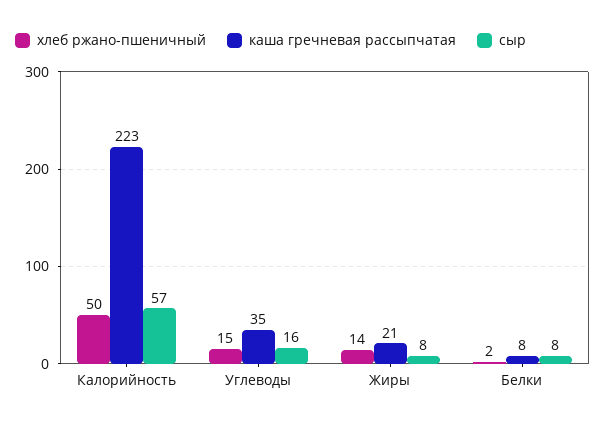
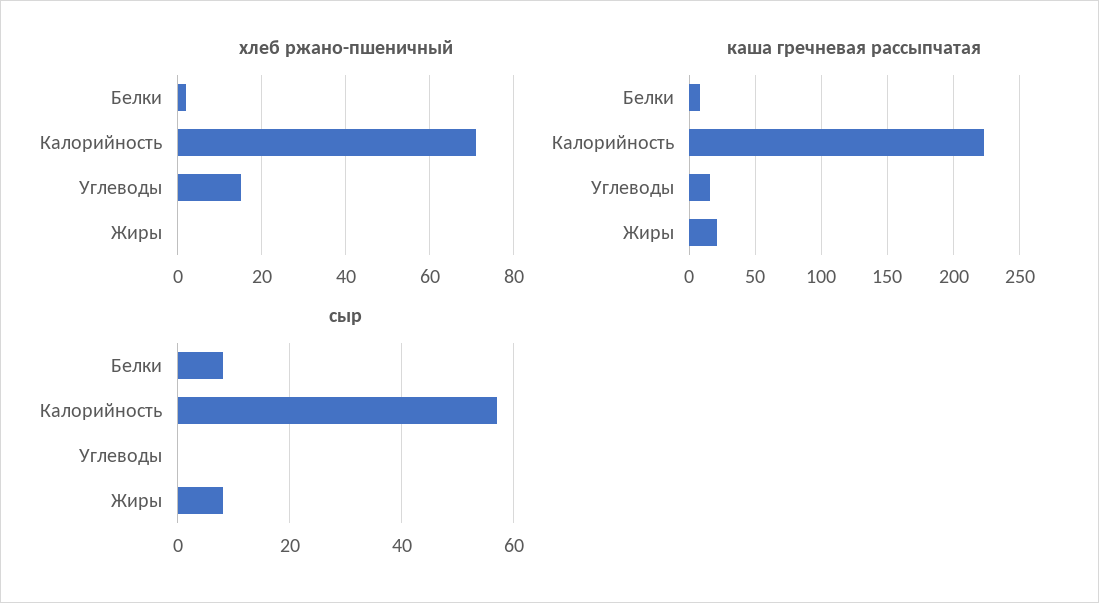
  {
    "хлеб ржано-пшеничный": {
-     "Калорийность": 50,
+     "Калорийность": 70,
      "Углеводы": 15,
-     "Жиры": 14,
+     "Жиры": 0,
      "Белки": 2
    },
    "каша гречневая рассыпчатая": {
      "Калорийность": 223,
-     "Углеводы": 35,
+     "Углеводы": 15,
      "Жиры": 21,
      "Белки": 8
    },
    "сыр": {
      "Калорийность": 57,
-     "Углеводы": 16,
+     "Углеводы": 0,
      "Жиры": 8,
      "Белки": 8
    }
  }

